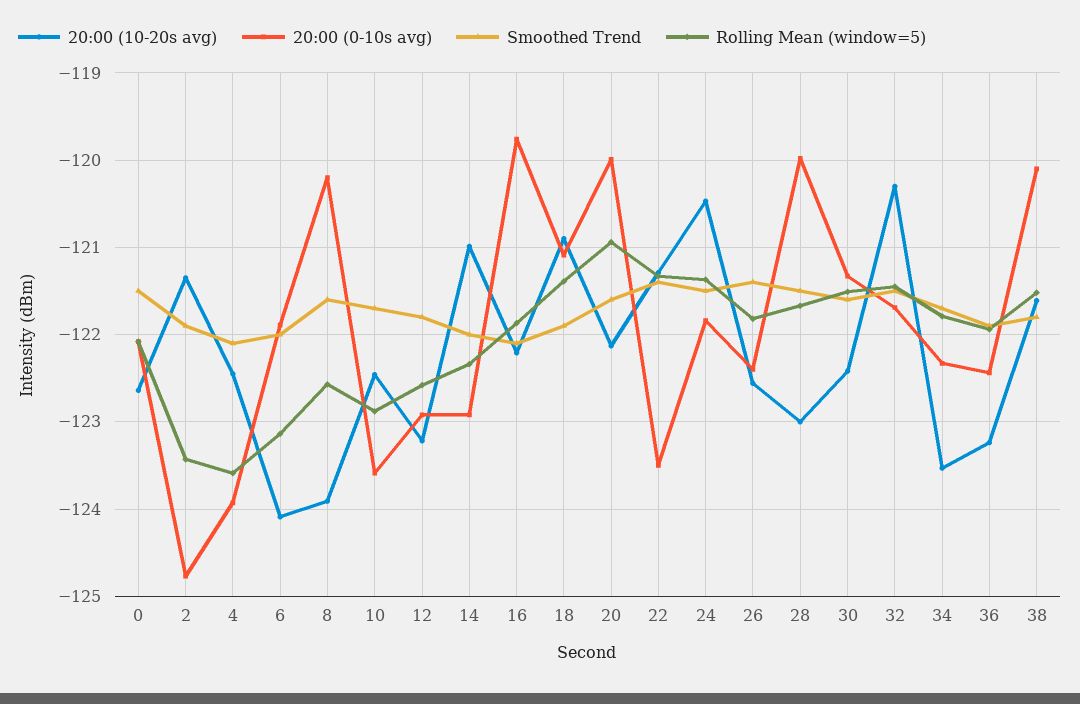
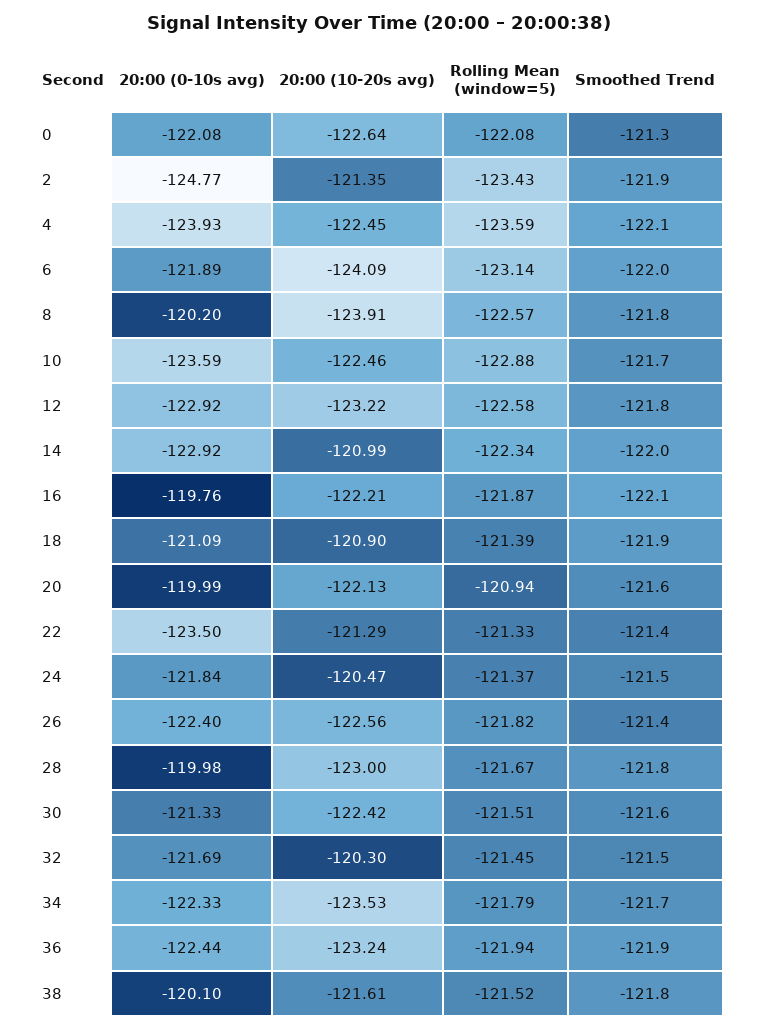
  {
    "20:00 (10-20s avg)": {
      "0": -122.64,
      "2": -121.35,
      "4": -122.45,
      "6": -124.09,
      "8": -123.91,
      "10": -122.46,
      "12": -123.22,
      "14": -120.99,
      "16": -122.21,
      "18": -120.9,
      "20": -122.13,
      "22": -121.29,
      "24": -120.47,
      "26": -122.56,
      "28": -123,
      "30": -122.42,
      "32": -120.3,
      "34": -123.53,
      "36": -123.24,
      "38": -121.61
    },
    "20:00 (0-10s avg)": {
      "0": -122.08,
      "2": -124.77,
      "4": -123.93,
      "6": -121.89,
      "8": -120.2,
      "10": -123.59,
      "12": -122.92,
      "14": -122.92,
      "16": -119.76,
      "18": -121.09,
      "20": -119.99,
      "22": -123.5,
      "24": -121.84,
      "26": -122.4,
      "28": -119.98,
      "30": -121.33,
      "32": -121.69,
      "34": -122.33,
      "36": -122.44,
      "38": -120.1
    },
    "Smoothed Trend": {
-     "0": -121.5,
+     "0": -121.3,
      "2": -121.9,
      "4": -122.1,
      "6": -122,
-     "8": -121.6,
+     "8": -121.8,
      "10": -121.7,
      "12": -121.8,
      "14": -122,
      "16": -122.1,
      "18": -121.9,
      "20": -121.6,
      "22": -121.4,
      "24": -121.5,
      "26": -121.4,
-     "28": -121.5,
+     "28": -121.8,
      "30": -121.6,
      "32": -121.5,
      "34": -121.7,
      "36": -121.9,
      "38": -121.8
    },
    "Rolling Mean (window=5)": {
      "0": -122.08,
      "2": -123.43,
      "4": -123.59,
      "6": -123.14,
      "8": -122.57,
      "10": -122.88,
      "12": -122.58,
      "14": -122.34,
      "16": -121.87,
      "18": -121.39,
      "20": -120.94,
      "22": -121.33,
      "24": -121.37,
      "26": -121.82,
      "28": -121.67,
      "30": -121.51,
      "32": -121.45,
      "34": -121.79,
      "36": -121.94,
      "38": -121.52
    }
  }

